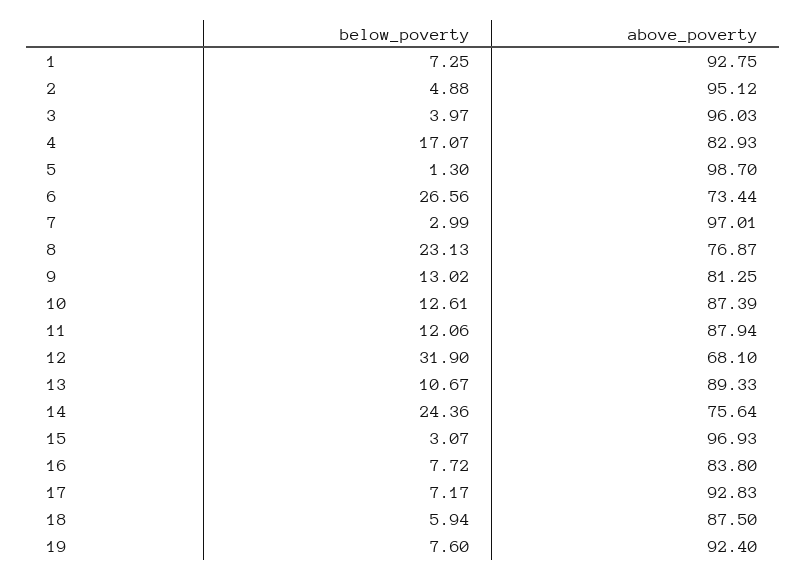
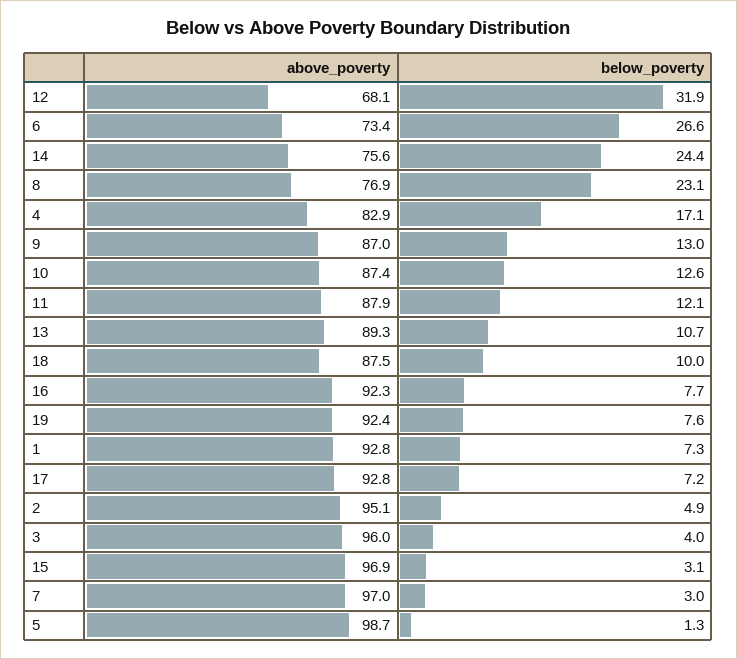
  {
    "below_poverty": {
      "1": 7.25,
      "2": 4.88,
      "3": 3.97,
      "4": 17.07,
      "5": 1.3,
      "6": 26.56,
      "7": 2.99,
      "8": 23.13,
      "9": 13.02,
      "10": 12.61,
      "11": 12.06,
      "12": 31.9,
      "13": 10.67,
      "14": 24.36,
      "15": 3.07,
      "16": 7.72,
      "17": 7.17,
-     "18": 5.94,
+     "18": 10,
      "19": 7.6
    },
    "above_poverty": {
      "1": 92.75,
      "2": 95.12,
      "3": 96.03,
      "4": 82.93,
      "5": 98.7,
      "6": 73.44,
      "7": 97.01,
      "8": 76.87,
-     "9": 81.25,
+     "9": 87,
      "10": 87.39,
      "11": 87.94,
      "12": 68.1,
      "13": 89.33,
      "14": 75.64,
      "15": 96.93,
-     "16": 83.8,
+     "16": 92.3,
      "17": 92.83,
      "18": 87.5,
      "19": 92.4
    }
  }

